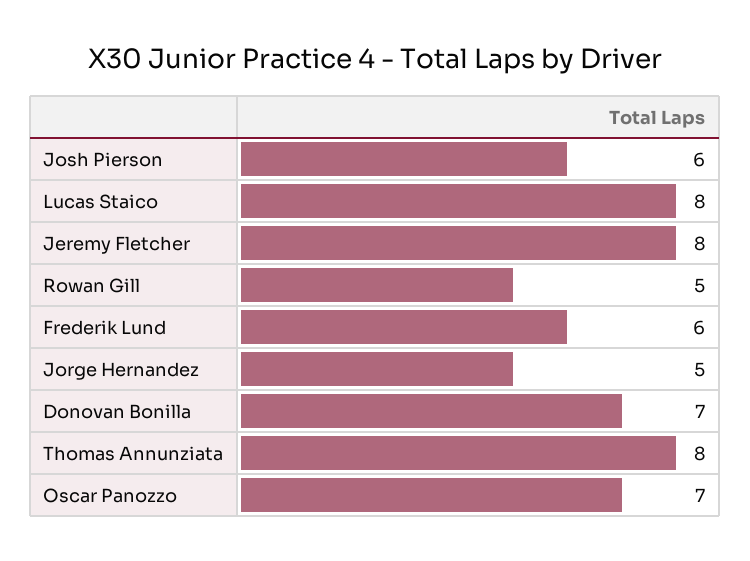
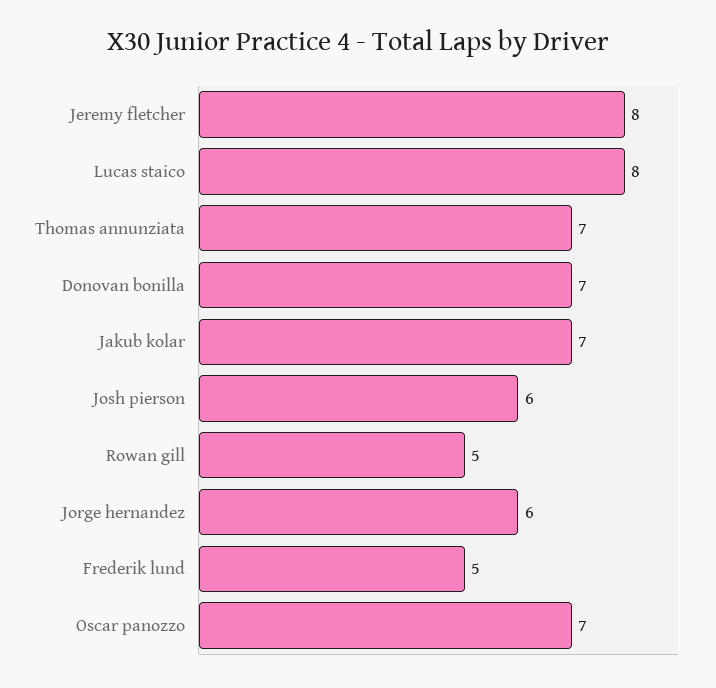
  {
    "Josh Pierson": 6,
    "Lucas Staico": 8,
    "Jeremy Fletcher": 8,
    "Rowan Gill": 5,
-   "Frederik Lund": 6,
+   "Frederik Lund": 5,
-   "Jorge Hernandez": 5,
+   "Jorge Hernandez": 6,
    "Donovan Bonilla": 7,
-   "Thomas Annunziata": 8,
+   "Thomas Annunziata": 7,
-   "Oscar Panozzo": 7
+   "Oscar Panozzo": 7,
+   "Jakub kolar": 7
  }

